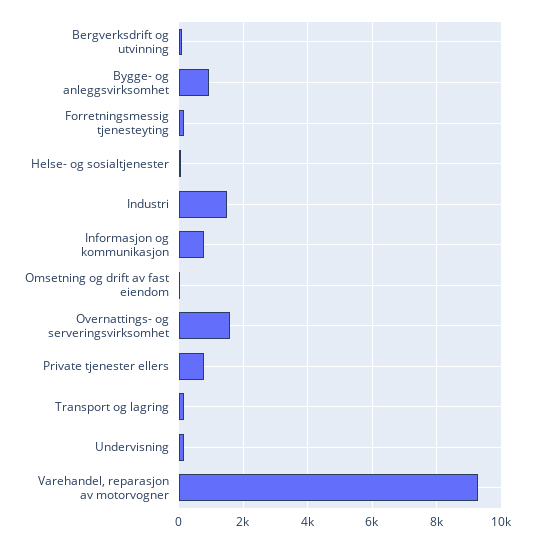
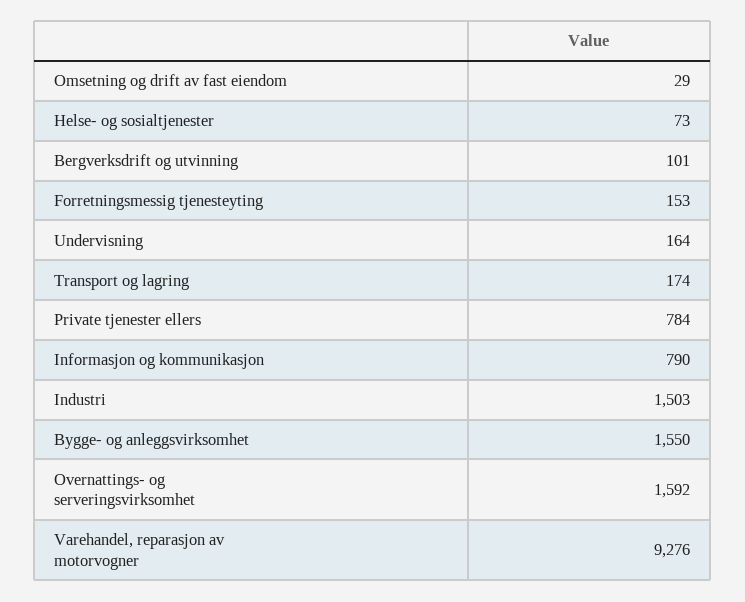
  {
    "Bergverksdrift og utvinning": 101,
-   "Bygge- og anleggsvirksomhet": 1000,
+   "Bygge- og anleggsvirksomhet": 1550,
    "Forretningsmessig tjenesteyting": 153,
    "Helse- og sosialtjenester": 73,
    "Industri": 1503,
    "Informasjon og kommunikasjon": 790,
    "Omsetning og drift av fast eiendom": 29,
    "Overnattings- og serveringsvirksomhet": 1592,
    "Private tjenester ellers": 784,
    "Transport og lagring": 174,
    "Undervisning": 164,
    "Varehandel, reparasjon av motorvogner": 9276
  }

